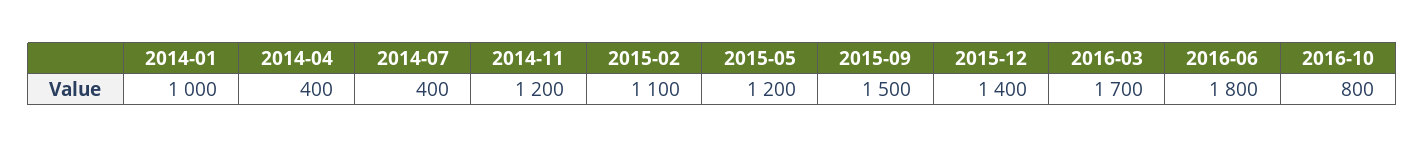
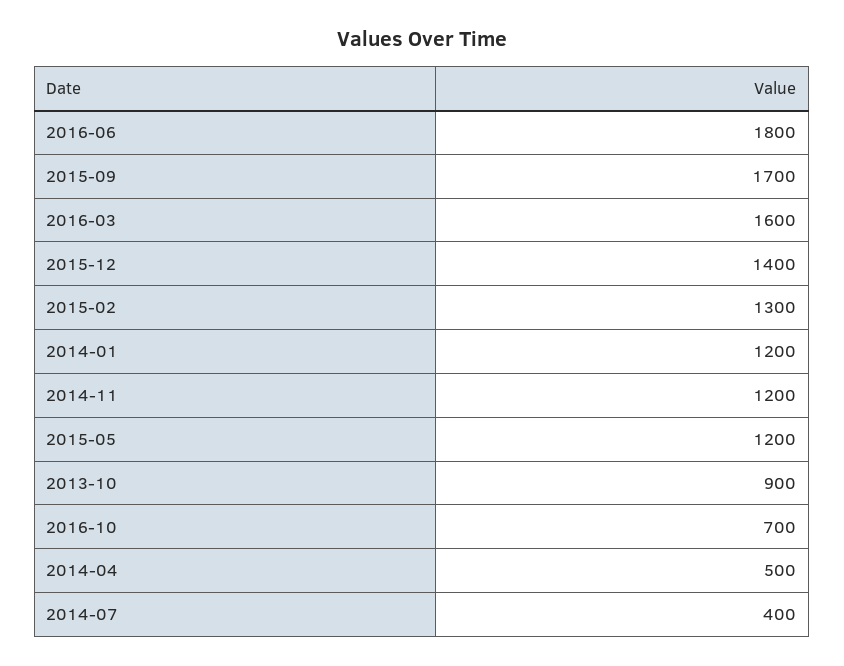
  {
-   "2014-01": 1000,
+   "2014-01": 1200,
-   "2014-04": 400,
+   "2014-04": 500,
    "2014-07": 400,
    "2014-11": 1200,
-   "2015-02": 1100,
+   "2015-02": 1300,
    "2015-05": 1200,
-   "2015-09": 1500,
+   "2015-09": 1700,
    "2015-12": 1400,
-   "2016-03": 1700,
+   "2016-03": 1600,
    "2016-06": 1800,
-   "2016-10": 800
+   "2016-10": 700,
+   "2013-10": 900
  }

